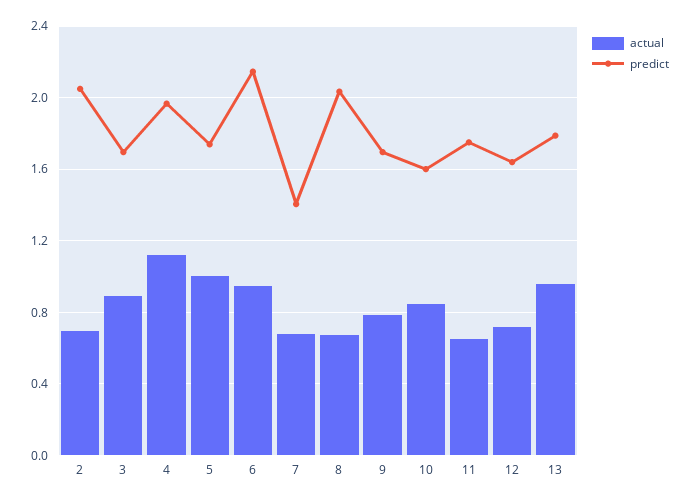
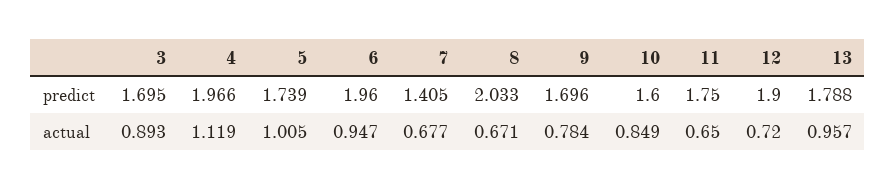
  {
    "actual": {
-     "2": 0.7,
      "3": 0.893,
      "4": 1.119,
      "5": 1.005,
      "6": 0.947,
      "7": 0.677,
      "8": 0.671,
      "9": 0.784,
      "10": 0.849,
      "11": 0.65,
      "12": 0.72,
      "13": 0.957
    },
    "predict": {
-     "2": 2.05,
      "3": 1.695,
      "4": 1.966,
      "5": 1.739,
-     "6": 2.15,
+     "6": 1.96,
      "7": 1.405,
      "8": 2.033,
      "9": 1.696,
      "10": 1.6,
      "11": 1.75,
-     "12": 1.65,
+     "12": 1.9,
      "13": 1.788
    }
  }

